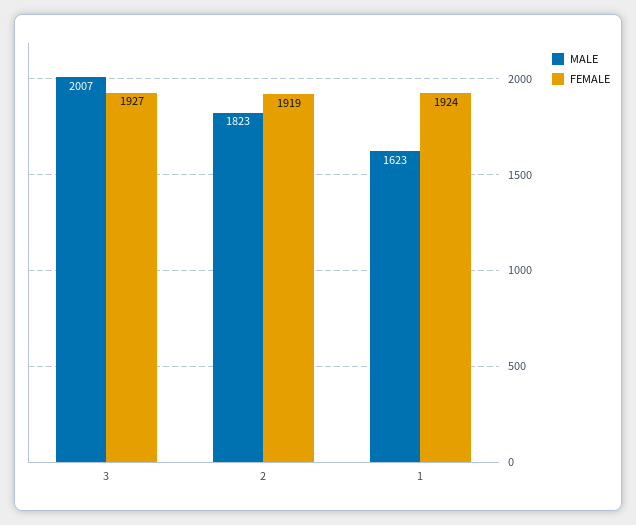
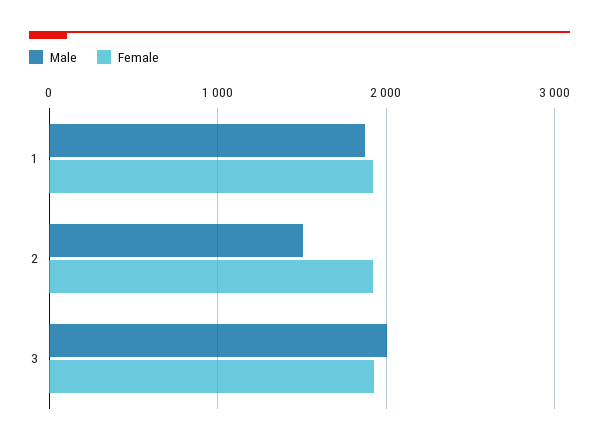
  {
    "MALE": {
      "3": 2007,
-     "2": 1823,
+     "2": 1500,
-     "1": 1623
+     "1": 1900
    },
    "FEMALE": {
      "3": 1927,
      "2": 1919,
      "1": 1924
    }
  }

